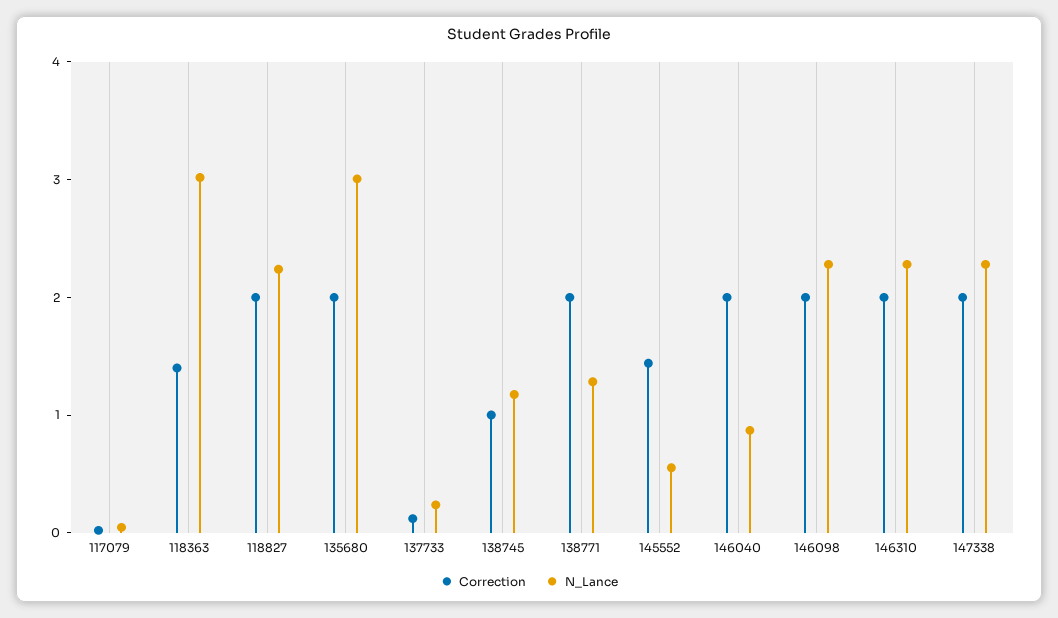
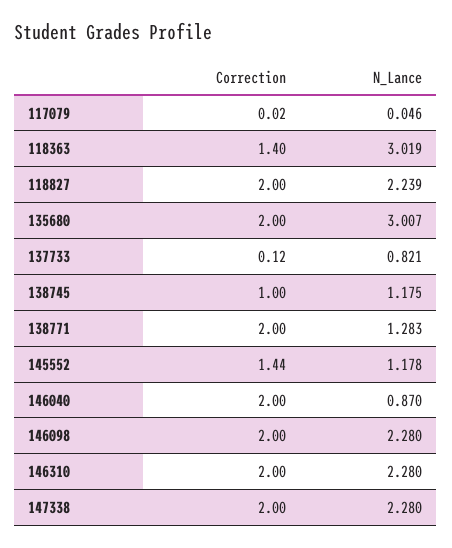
  {
    "Correction": {
      "117079": 0.02,
      "118363": 1.4,
      "118827": 2,
      "135680": 2,
      "137733": 0.12,
      "138745": 1,
      "138771": 2,
      "145552": 1.44,
      "146040": 2,
      "146098": 2,
      "146310": 2,
      "147338": 2
    },
    "N_Lance": {
      "117079": 0.046,
      "118363": 3.019,
      "118827": 2.239,
      "135680": 3.007,
-     "137733": 0.2,
+     "137733": 0.821,
      "138745": 1.175,
      "138771": 1.283,
-     "145552": 0.6,
+     "145552": 1.178,
      "146040": 0.87,
      "146098": 2.28,
      "146310": 2.28,
      "147338": 2.28
    }
  }

